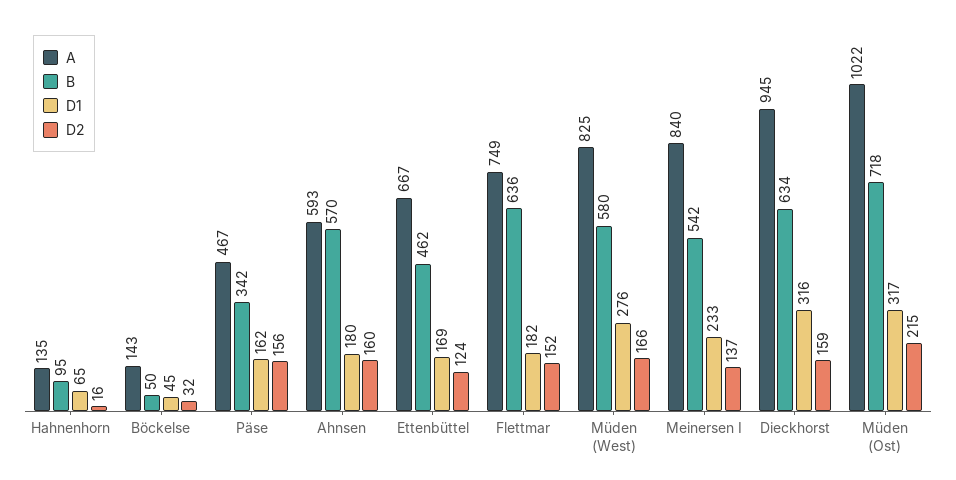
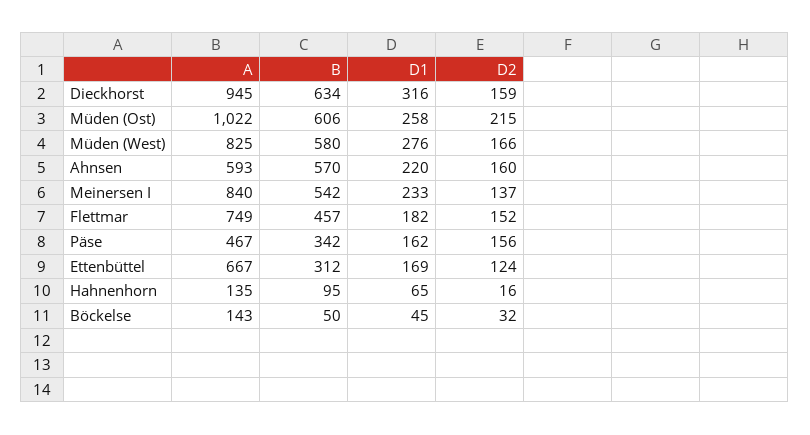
  {
    "A": {
      "Hahnenhorn": 135,
      "Böckelse": 143,
      "Päse": 467,
      "Ahnsen": 593,
      "Ettenbüttel": 667,
      "Flettmar": 749,
      "Müden (West)": 825,
      "Meinersen I": 840,
      "Dieckhorst": 945,
      "Müden (Ost)": 1022
    },
    "B": {
      "Hahnenhorn": 95,
      "Böckelse": 50,
      "Päse": 342,
      "Ahnsen": 570,
-     "Ettenbüttel": 462,
+     "Ettenbüttel": 312,
-     "Flettmar": 636,
+     "Flettmar": 457,
      "Müden (West)": 580,
      "Meinersen I": 542,
      "Dieckhorst": 634,
-     "Müden (Ost)": 718
+     "Müden (Ost)": 606
    },
    "D1": {
      "Hahnenhorn": 65,
      "Böckelse": 45,
      "Päse": 162,
-     "Ahnsen": 180,
+     "Ahnsen": 220,
      "Ettenbüttel": 169,
      "Flettmar": 182,
      "Müden (West)": 276,
      "Meinersen I": 233,
      "Dieckhorst": 316,
-     "Müden (Ost)": 317
+     "Müden (Ost)": 258
    },
    "D2": {
      "Hahnenhorn": 16,
      "Böckelse": 32,
      "Päse": 156,
      "Ahnsen": 160,
      "Ettenbüttel": 124,
      "Flettmar": 152,
      "Müden (West)": 166,
      "Meinersen I": 137,
      "Dieckhorst": 159,
      "Müden (Ost)": 215
    }
  }

